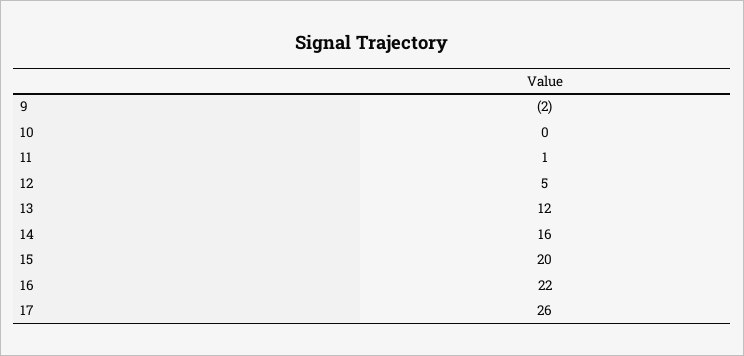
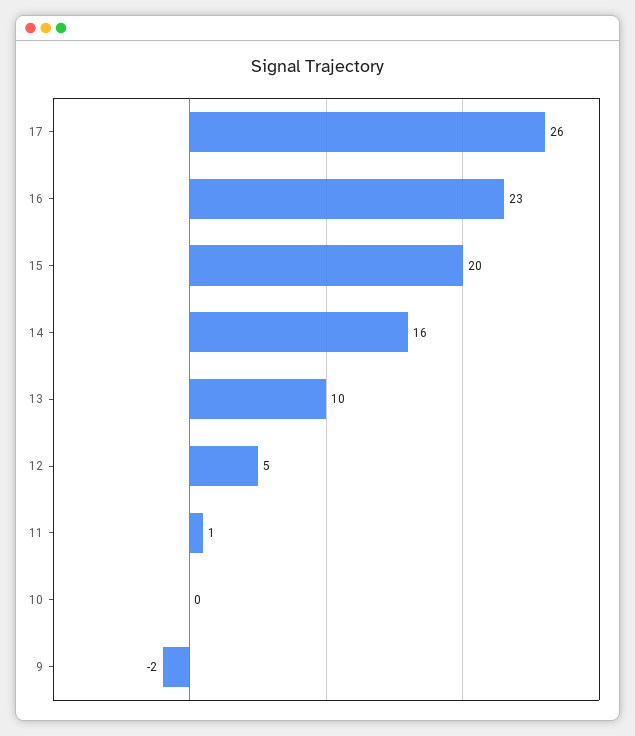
  {
    "9": -2,
    "10": 0,
    "11": 1,
    "12": 5,
-   "13": 12,
+   "13": 10,
    "14": 16,
    "15": 20,
-   "16": 22,
+   "16": 23,
    "17": 26
  }

